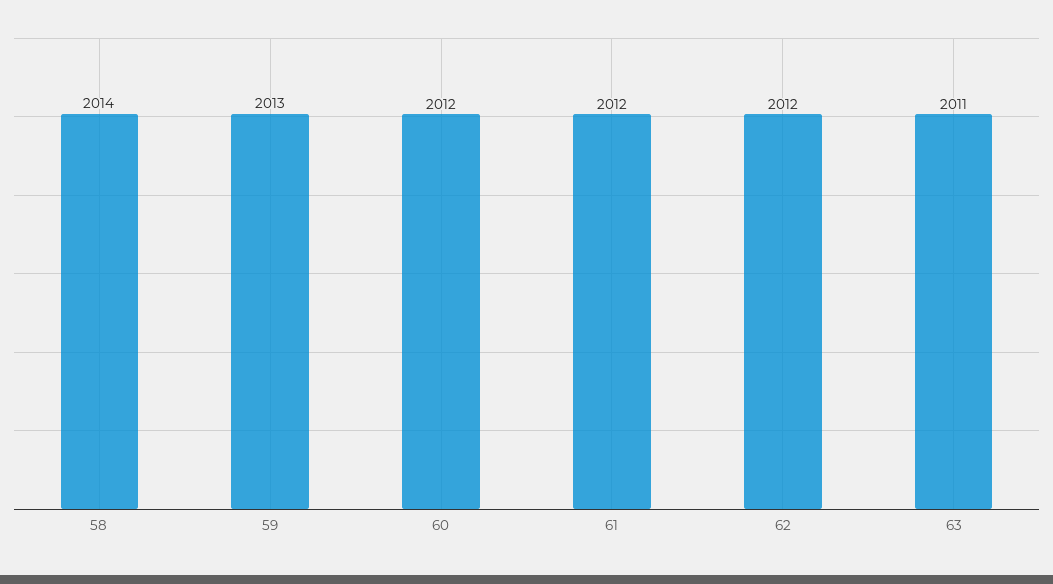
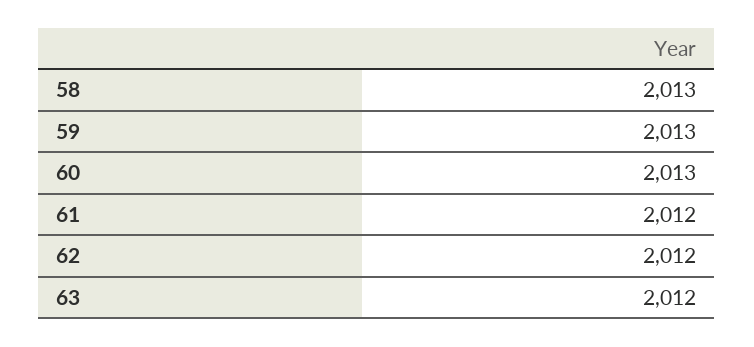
  {
-   "58": 2014,
+   "58": 2013,
    "59": 2013,
-   "60": 2012,
+   "60": 2013,
    "61": 2012,
    "62": 2012,
-   "63": 2011
+   "63": 2012
  }

